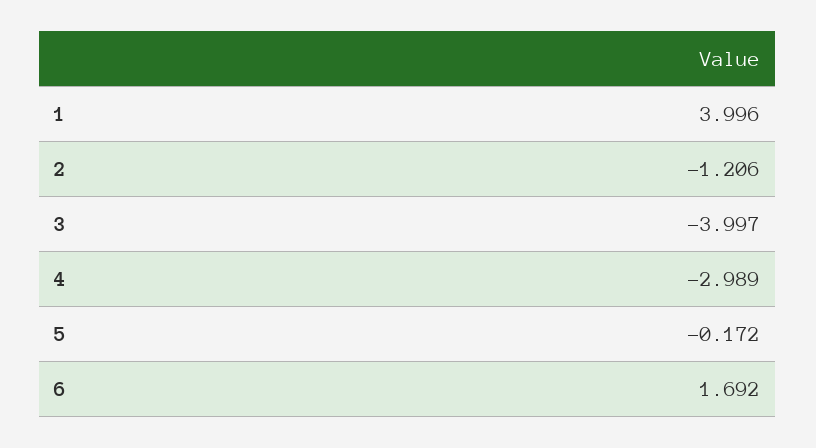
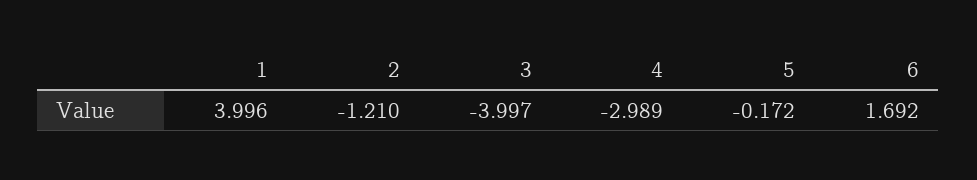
  {
    "1": 3.996,
-   "2": -1.206,
+   "2": -1.21,
    "3": -3.997,
    "4": -2.989,
    "5": -0.172,
    "6": 1.692
  }

